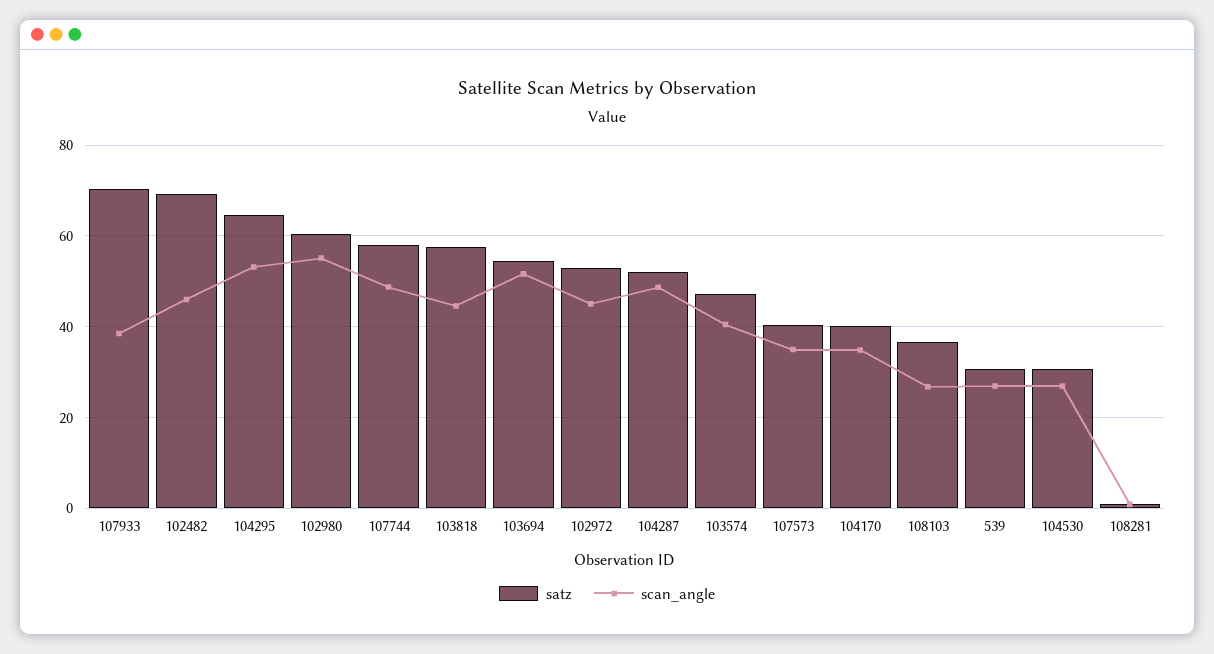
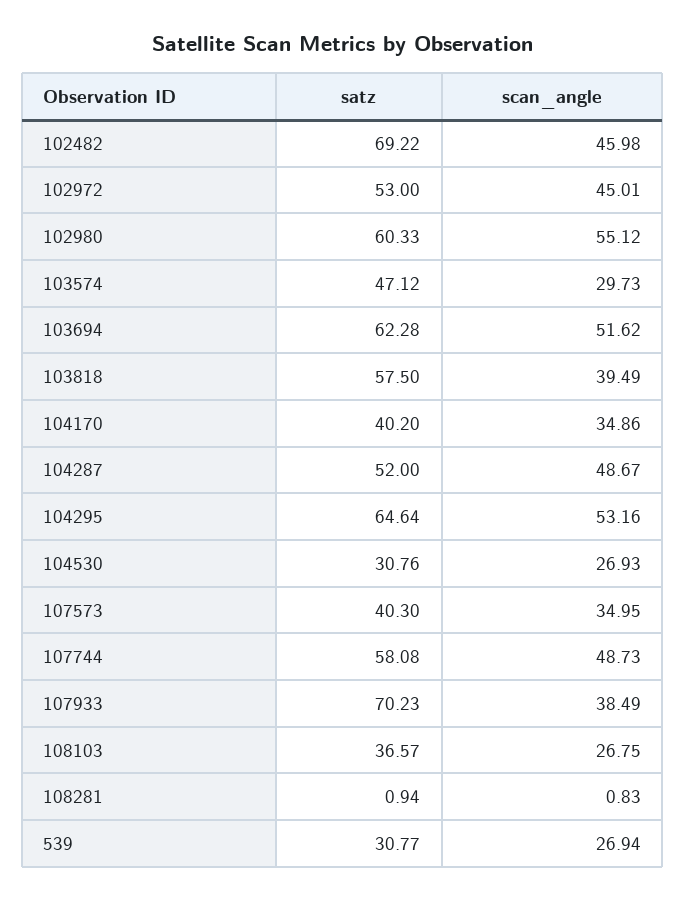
  {
    "satz": {
      "107933": 70.23,
      "102482": 69.22,
      "104295": 64.64,
      "102980": 60.33,
      "107744": 58.08,
      "103818": 57.5,
-     "103694": 54,
+     "103694": 62.28,
      "102972": 53,
      "104287": 52,
      "103574": 47.12,
      "107573": 40.3,
      "104170": 40.2,
      "108103": 36.57,
      "539": 30.77,
      "104530": 30.76,
      "108281": 0.94
    },
    "scan_angle": {
      "107933": 38.49,
      "102482": 45.98,
      "104295": 53.16,
      "102980": 55.12,
      "107744": 48.73,
-     "103818": 44,
+     "103818": 39.49,
      "103694": 51.62,
      "102972": 45.01,
      "104287": 48.67,
-     "103574": 40,
+     "103574": 29.73,
      "107573": 34.95,
      "104170": 34.86,
      "108103": 26.75,
      "539": 26.94,
      "104530": 26.93,
      "108281": 0.83
    }
  }

